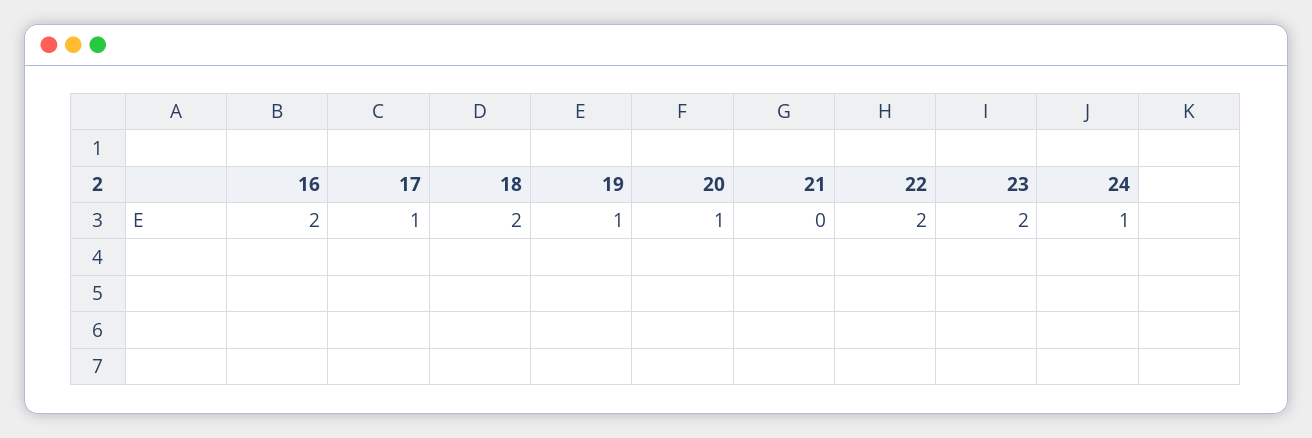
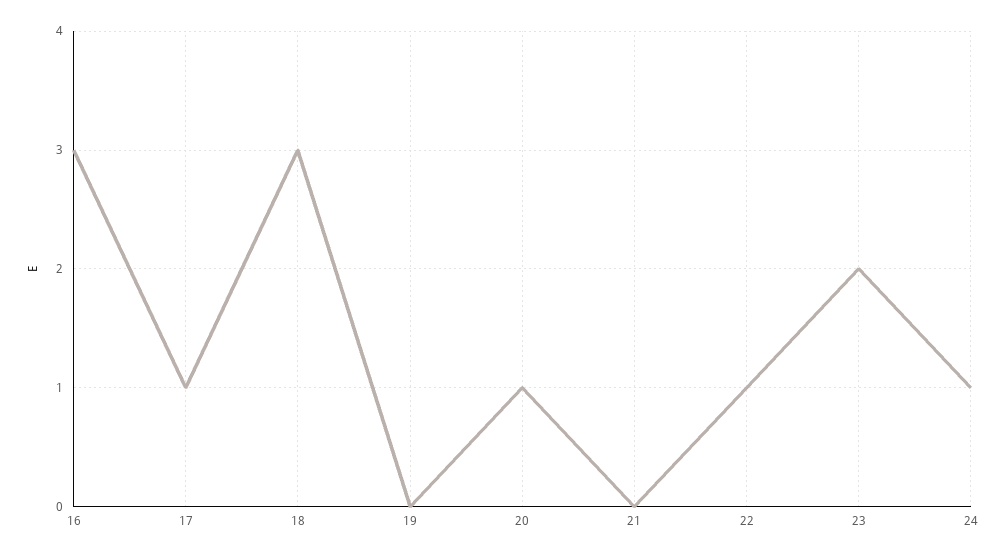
  {
-   "16": 2,
+   "16": 3,
    "17": 1,
-   "18": 2,
+   "18": 3,
-   "19": 1,
+   "19": 0,
    "20": 1,
    "21": 0,
-   "22": 2,
+   "22": 1,
    "23": 2,
    "24": 1
  }

